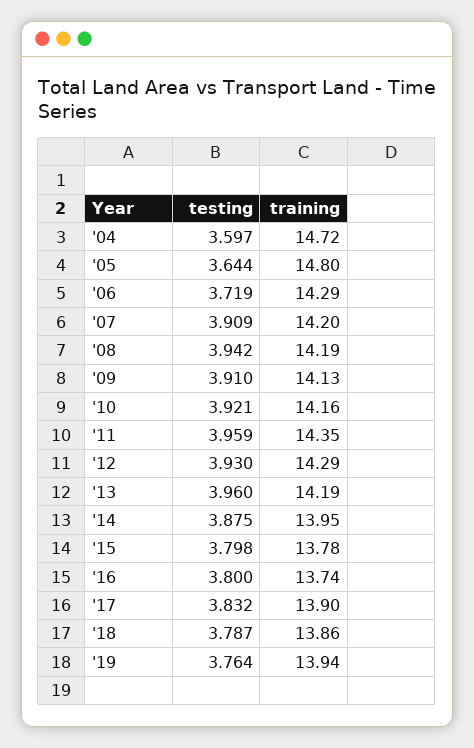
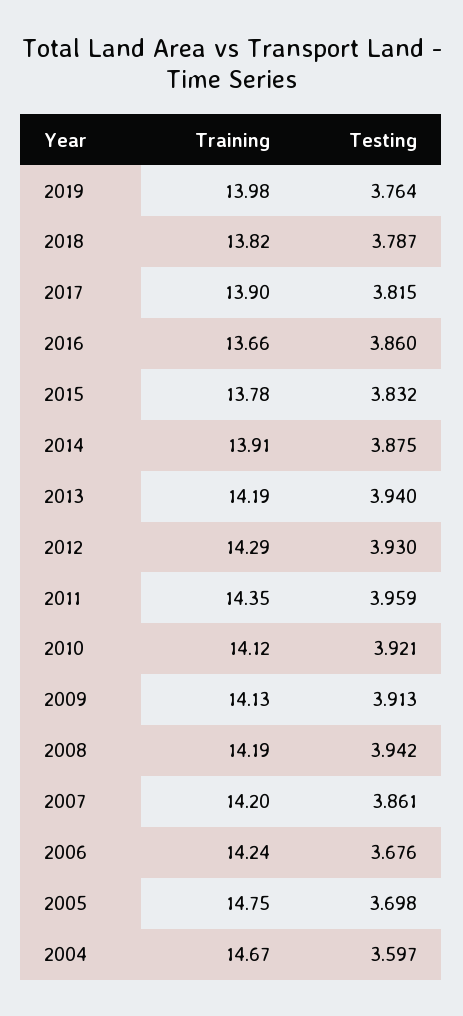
  {
    "testing": {
      "'04": 3.597,
-     "'05": 3.644,
+     "'05": 3.698,
-     "'06": 3.719,
+     "'06": 3.676,
-     "'07": 3.909,
+     "'07": 3.861,
      "'08": 3.942,
-     "'09": 3.91,
+     "'09": 3.913,
      "'10": 3.921,
      "'11": 3.959,
      "'12": 3.93,
-     "'13": 3.96,
+     "'13": 3.94,
      "'14": 3.875,
-     "'15": 3.798,
+     "'15": 3.832,
-     "'16": 3.8,
+     "'16": 3.86,
-     "'17": 3.832,
+     "'17": 3.815,
      "'18": 3.787,
      "'19": 3.764
    },
    "training": {
-     "'04": 14.72,
+     "'04": 14.67,
-     "'05": 14.8,
+     "'05": 14.75,
-     "'06": 14.29,
+     "'06": 14.24,
      "'07": 14.2,
      "'08": 14.19,
      "'09": 14.13,
-     "'10": 14.16,
+     "'10": 14.12,
      "'11": 14.35,
      "'12": 14.29,
      "'13": 14.19,
-     "'14": 13.95,
+     "'14": 13.91,
      "'15": 13.78,
-     "'16": 13.74,
+     "'16": 13.66,
      "'17": 13.9,
-     "'18": 13.86,
+     "'18": 13.82,
-     "'19": 13.94
+     "'19": 13.98
    }
  }

